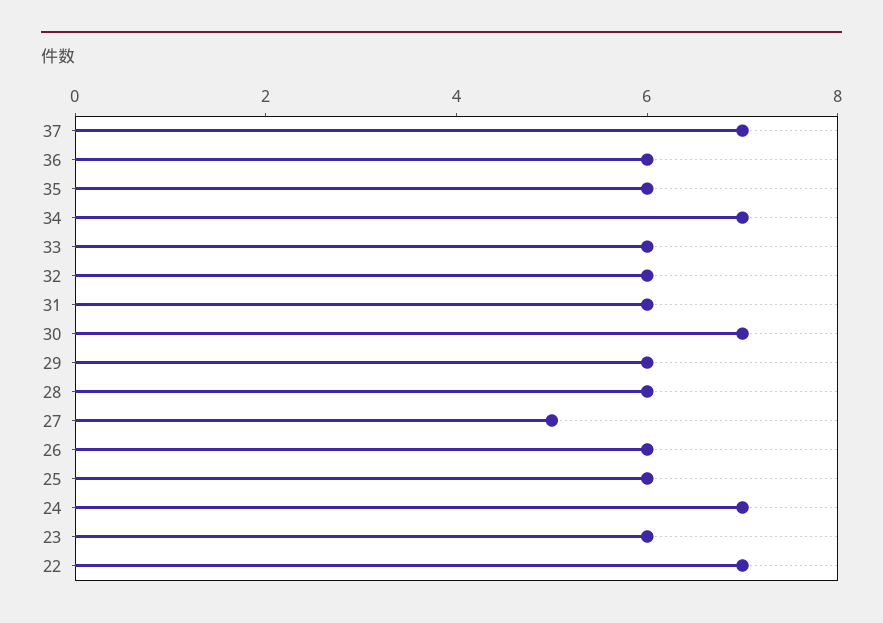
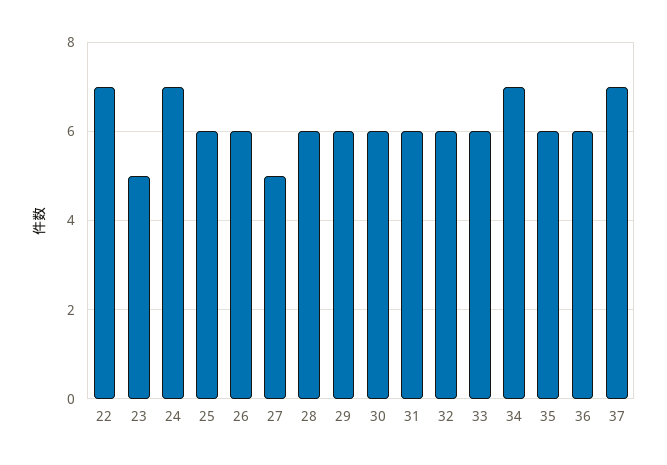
  {
    "37": 7,
    "36": 6,
    "35": 6,
    "34": 7,
    "33": 6,
    "32": 6,
    "31": 6,
-   "30": 7,
+   "30": 6,
    "29": 6,
    "28": 6,
    "27": 5,
    "26": 6,
    "25": 6,
    "24": 7,
-   "23": 6,
+   "23": 5,
    "22": 7
  }

